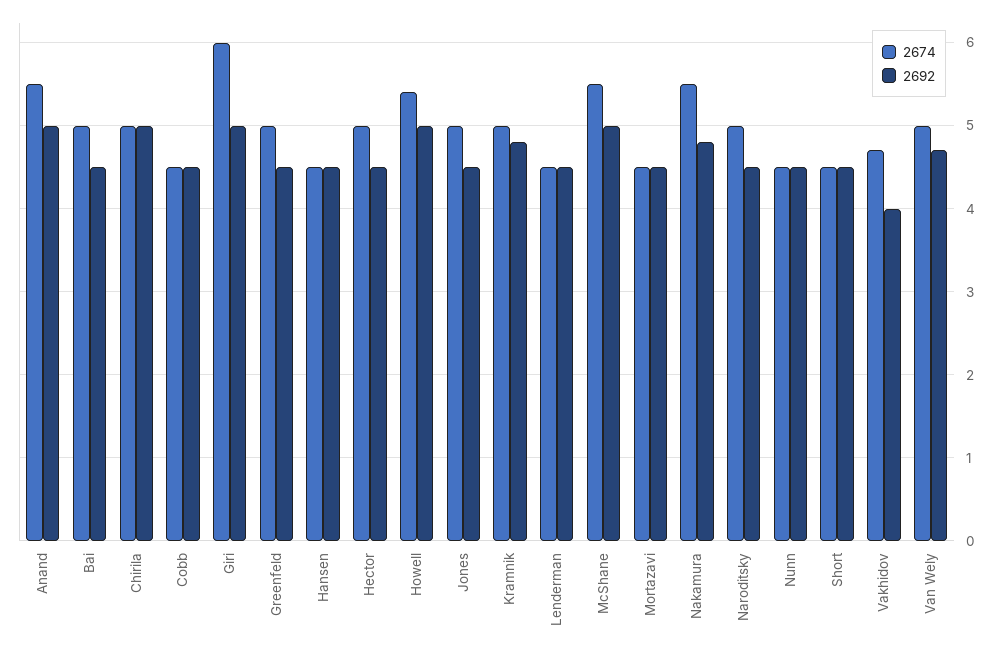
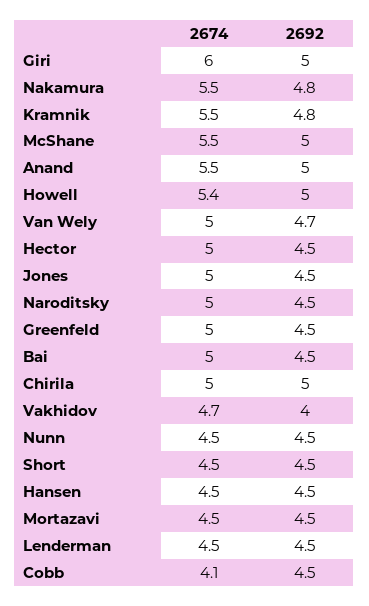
  {
    "2674": {
      "Anand": 5.5,
      "Bai": 5,
      "Chirila": 5,
-     "Cobb": 4.5,
+     "Cobb": 4.1,
      "Giri": 6,
      "Greenfeld": 5,
      "Hansen": 4.5,
      "Hector": 5,
      "Howell": 5.4,
      "Jones": 5,
-     "Kramnik": 5,
+     "Kramnik": 5.5,
      "Lenderman": 4.5,
      "McShane": 5.5,
      "Mortazavi": 4.5,
      "Nakamura": 5.5,
      "Naroditsky": 5,
      "Nunn": 4.5,
      "Short": 4.5,
      "Vakhidov": 4.7,
      "Van Wely": 5
    },
    "2692": {
      "Anand": 5,
      "Bai": 4.5,
      "Chirila": 5,
      "Cobb": 4.5,
      "Giri": 5,
      "Greenfeld": 4.5,
      "Hansen": 4.5,
      "Hector": 4.5,
      "Howell": 5,
      "Jones": 4.5,
      "Kramnik": 4.8,
      "Lenderman": 4.5,
      "McShane": 5,
      "Mortazavi": 4.5,
      "Nakamura": 4.8,
      "Naroditsky": 4.5,
      "Nunn": 4.5,
      "Short": 4.5,
      "Vakhidov": 4,
      "Van Wely": 4.7
    }
  }

